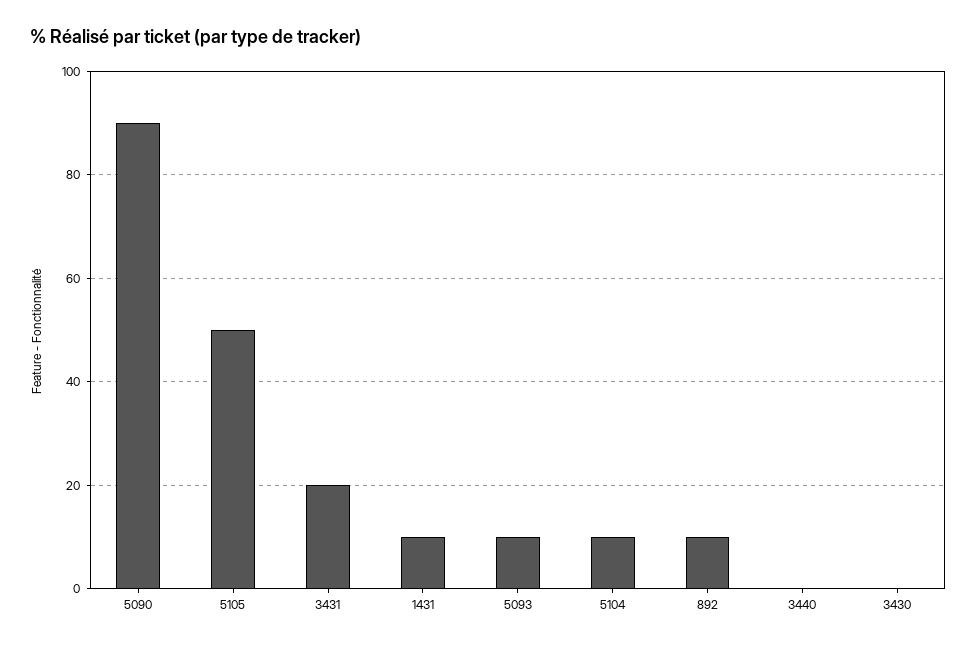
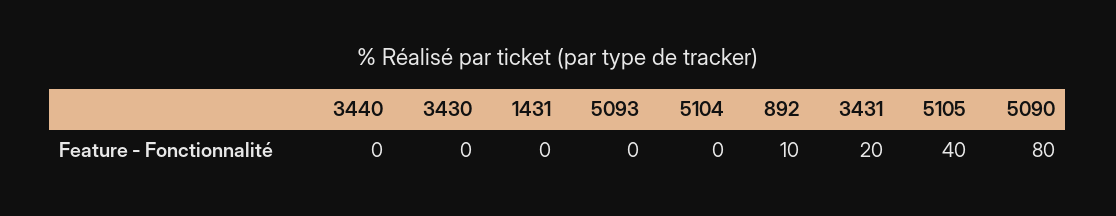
  {
-   "5090": 90,
+   "5090": 80,
-   "5105": 50,
+   "5105": 40,
    "3431": 20,
-   "1431": 10,
+   "1431": 0,
-   "5093": 10,
+   "5093": 0,
-   "5104": 10,
+   "5104": 0,
    "892": 10,
    "3440": 0,
    "3430": 0
  }

